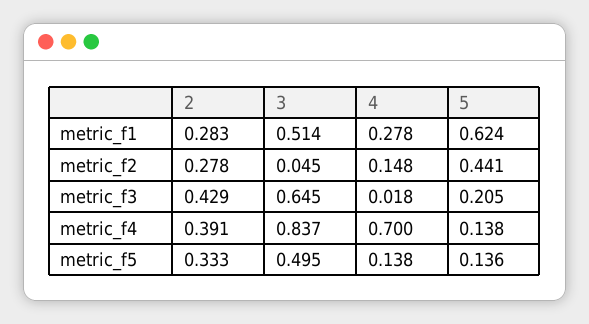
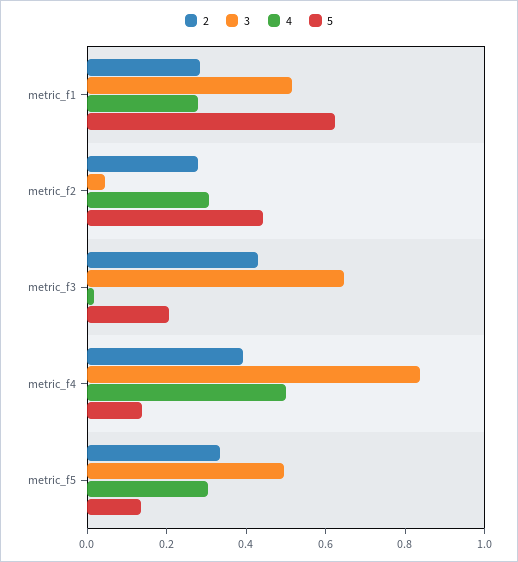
  {
    "2": {
      "metric_f1": 0.283,
      "metric_f2": 0.278,
      "metric_f3": 0.429,
      "metric_f4": 0.391,
      "metric_f5": 0.333
    },
    "3": {
      "metric_f1": 0.514,
      "metric_f2": 0.045,
      "metric_f3": 0.645,
      "metric_f4": 0.837,
      "metric_f5": 0.495
    },
    "4": {
      "metric_f1": 0.278,
-     "metric_f2": 0.148,
+     "metric_f2": 0.3,
      "metric_f3": 0.018,
-     "metric_f4": 0.7,
+     "metric_f4": 0.5,
-     "metric_f5": 0.138
+     "metric_f5": 0.3
    },
    "5": {
      "metric_f1": 0.624,
      "metric_f2": 0.441,
      "metric_f3": 0.205,
      "metric_f4": 0.138,
      "metric_f5": 0.136
    }
  }

